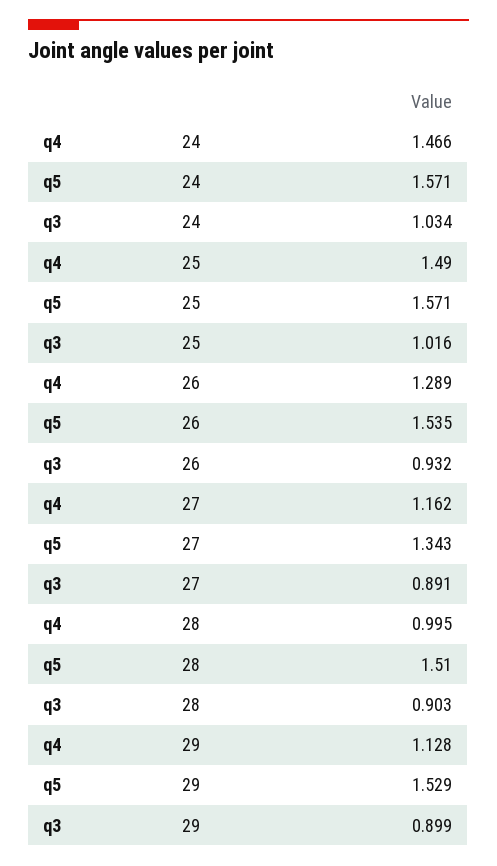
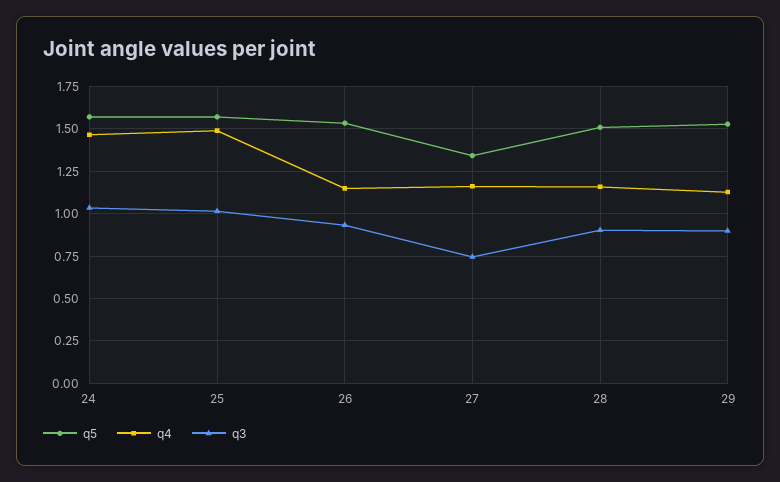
  {
    "q4": {
      "24": 1.466,
      "25": 1.49,
-     "26": 1.289,
+     "26": 1.15,
      "27": 1.162,
-     "28": 0.995,
+     "28": 1.15,
      "29": 1.128
    },
    "q5": {
      "24": 1.571,
      "25": 1.571,
      "26": 1.535,
      "27": 1.343,
      "28": 1.51,
      "29": 1.529
    },
    "q3": {
      "24": 1.034,
      "25": 1.016,
      "26": 0.932,
-     "27": 0.891,
+     "27": 0.75,
      "28": 0.903,
      "29": 0.899
    }
  }

